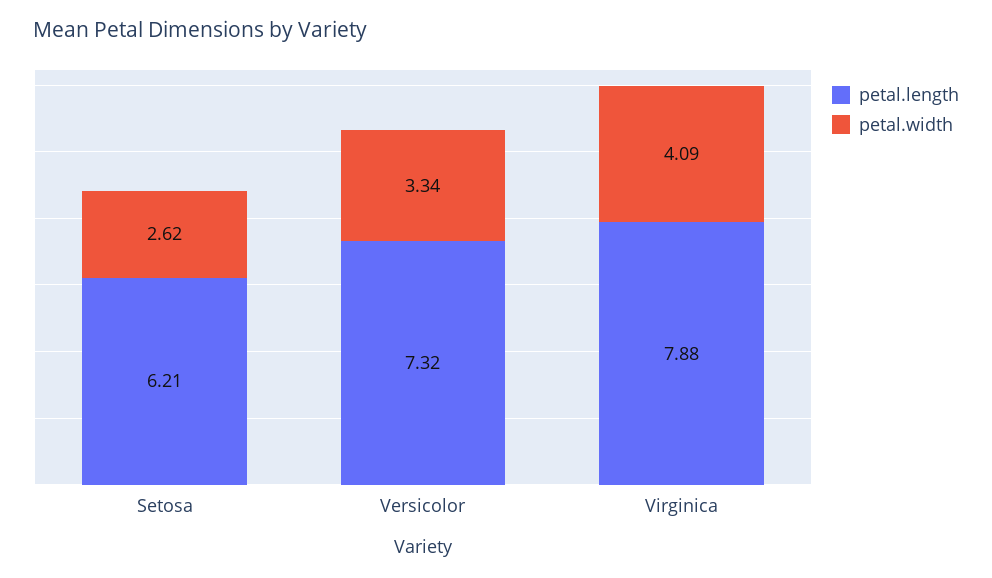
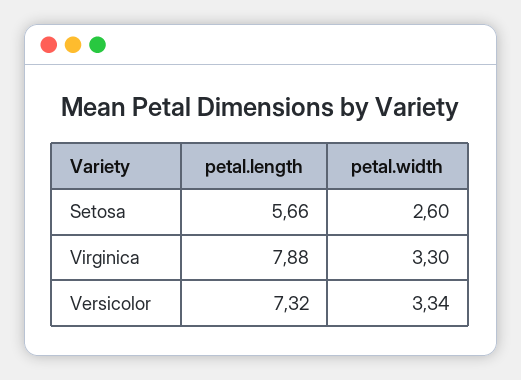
  {
    "petal.length": {
-     "Setosa": 6.21,
+     "Setosa": 5.66,
      "Versicolor": 7.32,
      "Virginica": 7.88
    },
    "petal.width": {
-     "Setosa": 2.62,
+     "Setosa": 2.6,
      "Versicolor": 3.34,
-     "Virginica": 4.09
+     "Virginica": 3.3
    }
  }

